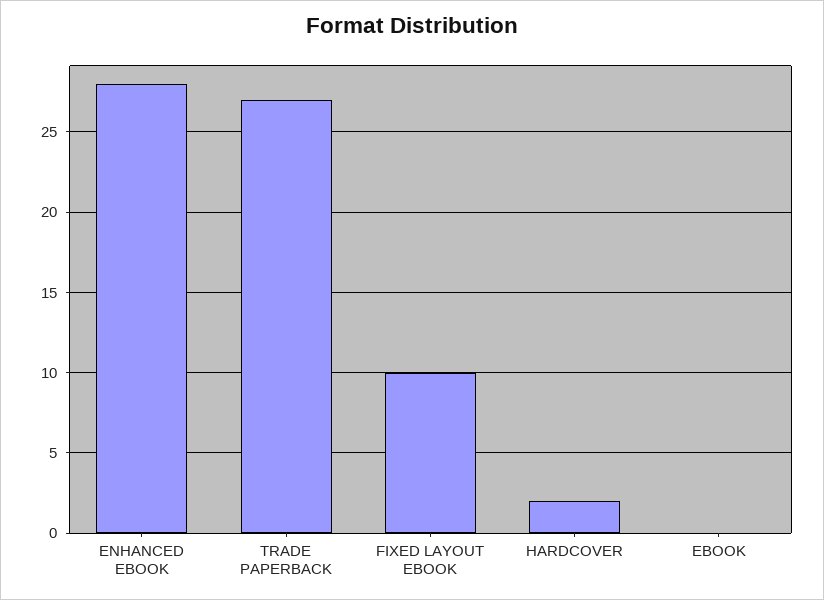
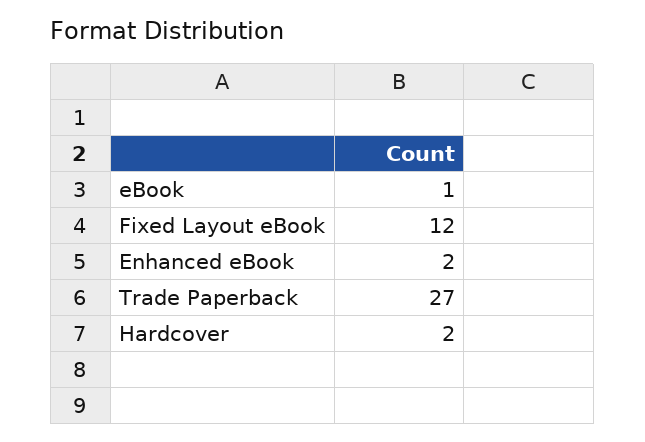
  {
-   "ENHANCED EBOOK": 28,
+   "ENHANCED EBOOK": 2,
    "TRADE PAPERBACK": 27,
-   "FIXED LAYOUT EBOOK": 10,
+   "FIXED LAYOUT EBOOK": 12,
    "HARDCOVER": 2,
-   "EBOOK": 0
+   "EBOOK": 1
  }

